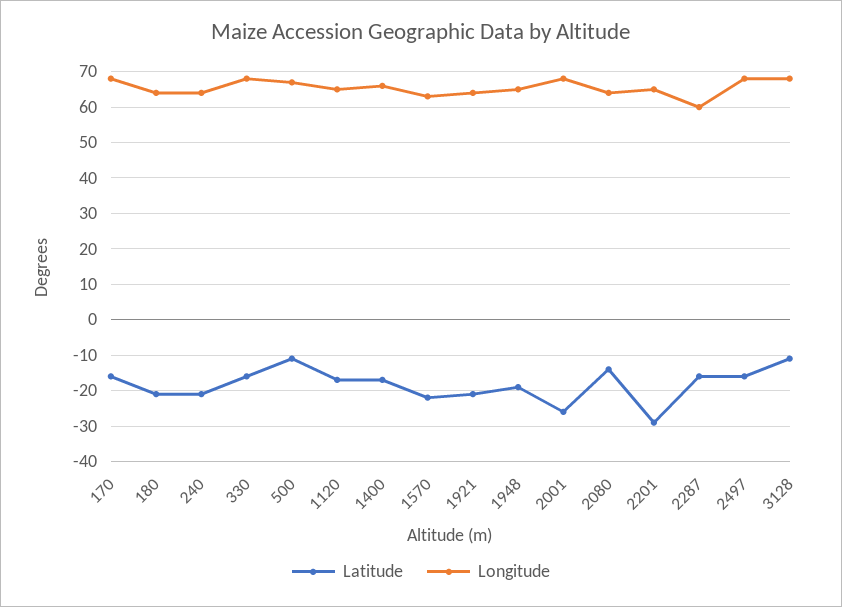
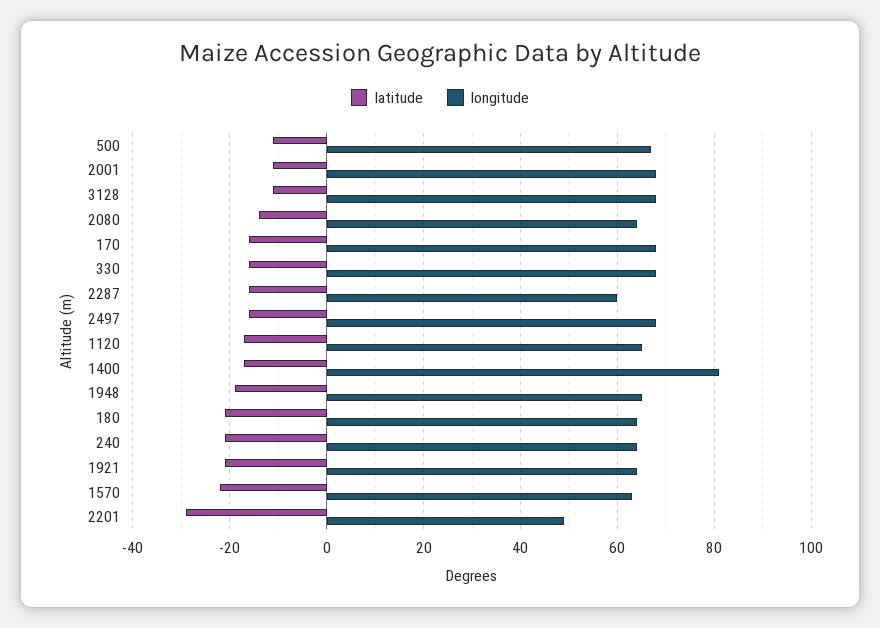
  {
    "Latitude": {
      "170": -15,
      "180": -20,
      "240": -20,
      "330": -15,
      "500": -10,
      "1120": -15,
      "1400": -15,
      "1570": -20,
      "1921": -20,
      "1948": -20,
-     "2001": -25,
+     "2001": -10,
      "2080": -15,
      "2201": -30,
      "2287": -15,
      "2497": -15,
      "3128": -10
    },
    "Longitude": {
      "170": 70,
      "180": 65,
      "240": 65,
      "330": 70,
      "500": 65,
      "1120": 65,
-     "1400": 65,
+     "1400": 80,
      "1570": 65,
      "1921": 65,
      "1948": 65,
      "2001": 70,
      "2080": 65,
-     "2201": 65,
+     "2201": 50,
      "2287": 60,
      "2497": 70,
      "3128": 70
    }
  }

